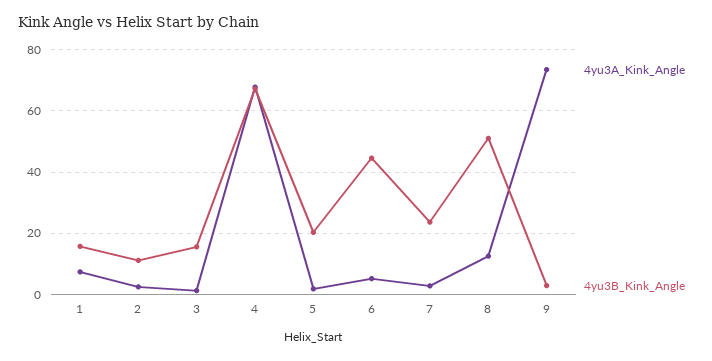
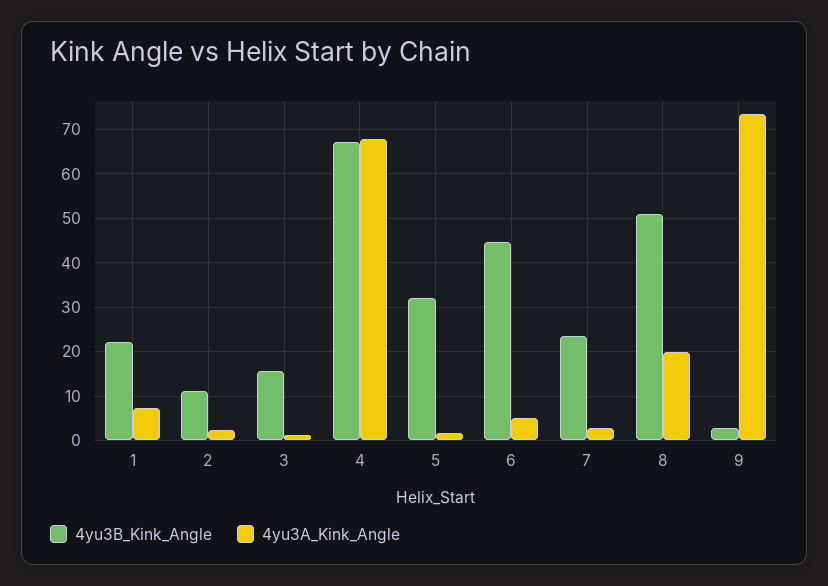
  {
    "4yu3A_Kink_Angle": {
      "1": 8,
      "2": 2,
      "3": 2,
      "4": 68,
      "5": 2,
      "6": 6,
      "7": 2,
-     "8": 12,
+     "8": 20,
      "9": 74
    },
    "4yu3B_Kink_Angle": {
-     "1": 16,
+     "1": 22,
      "2": 12,
      "3": 16,
      "4": 68,
-     "5": 20,
+     "5": 32,
      "6": 44,
      "7": 24,
      "8": 52,
      "9": 2
    }
  }

